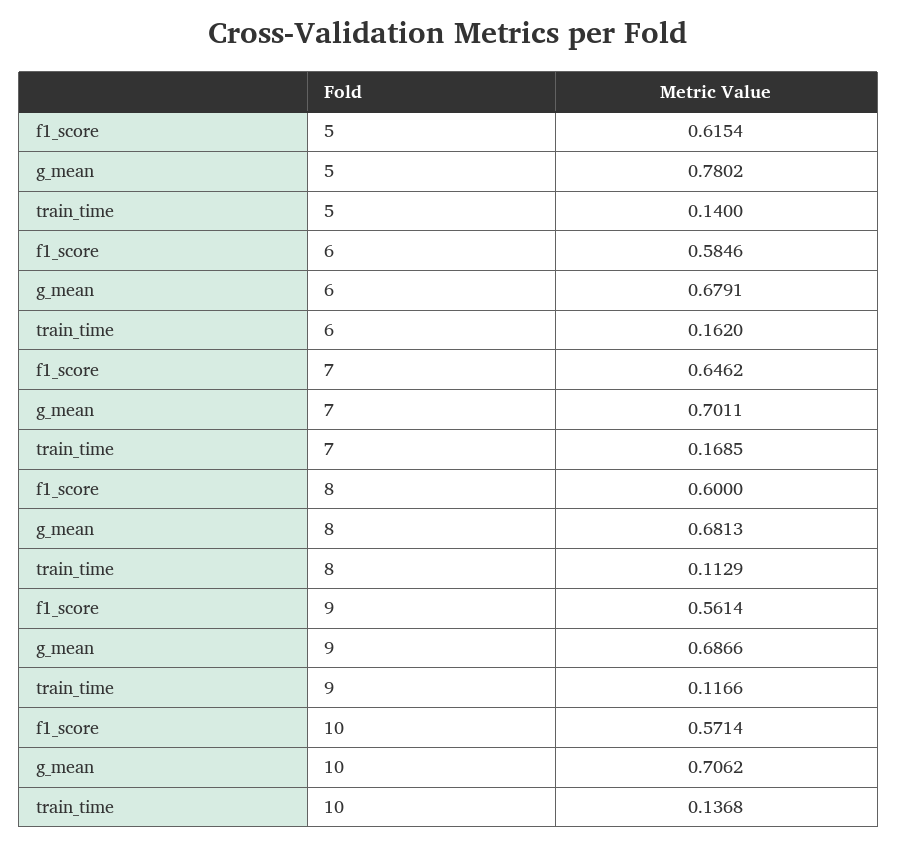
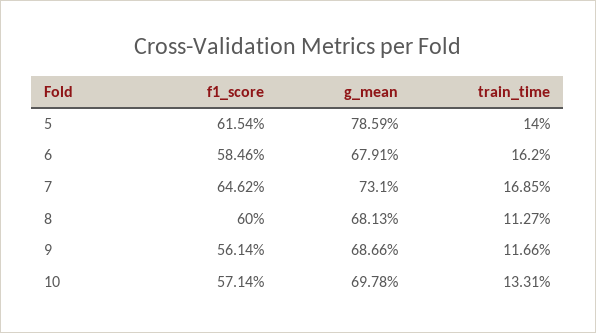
  {
    "f1_score": {
      "5": 0.6154,
      "6": 0.5846,
      "7": 0.6462,
      "8": 0.6,
      "9": 0.5614,
      "10": 0.5714
    },
    "g_mean": {
-     "5": 0.7802,
+     "5": 0.7859,
      "6": 0.6791,
-     "7": 0.7011,
+     "7": 0.731,
      "8": 0.6813,
      "9": 0.6866,
-     "10": 0.7062
+     "10": 0.6978
    },
    "train_time": {
      "5": 0.14,
      "6": 0.162,
      "7": 0.1685,
-     "8": 0.1129,
+     "8": 0.1127,
      "9": 0.1166,
-     "10": 0.1368
+     "10": 0.1331
    }
  }

